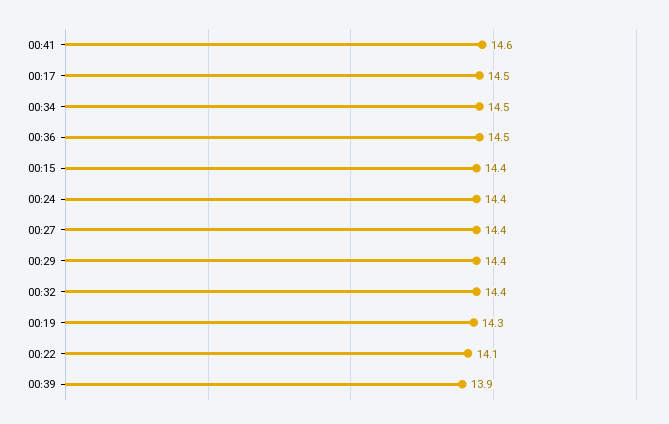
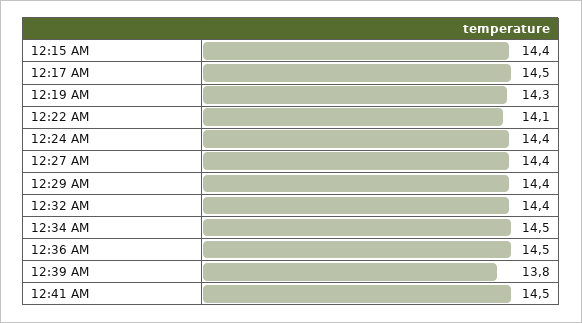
  {
-   "00:41": 14.6,
+   "00:41": 14.5,
    "00:17": 14.5,
    "00:34": 14.5,
    "00:36": 14.5,
    "00:15": 14.4,
    "00:24": 14.4,
    "00:27": 14.4,
    "00:29": 14.4,
    "00:32": 14.4,
    "00:19": 14.3,
    "00:22": 14.1,
-   "00:39": 13.9
+   "00:39": 13.8
  }

